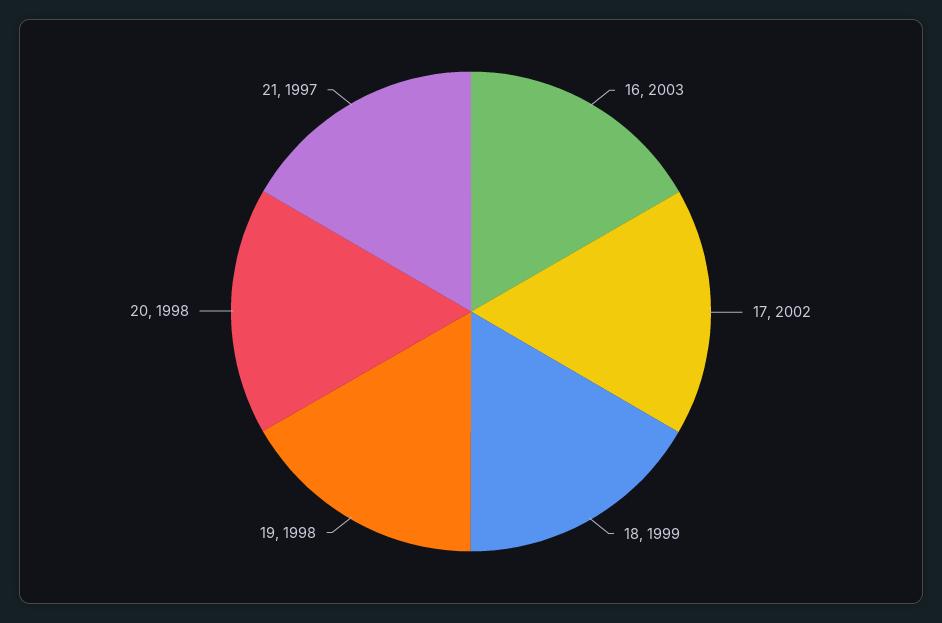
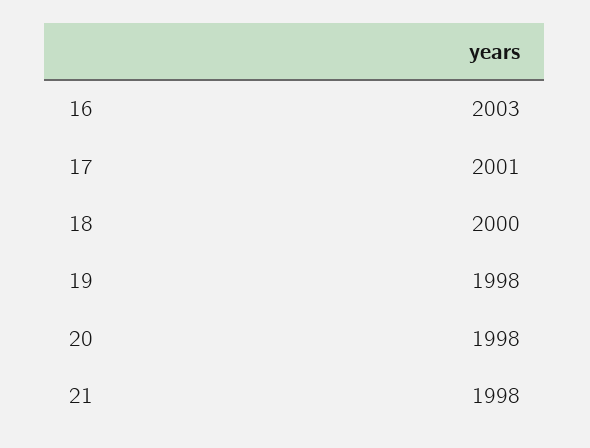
  {
    "16": 2003,
-   "17": 2002,
+   "17": 2001,
-   "18": 1999,
+   "18": 2000,
    "19": 1998,
    "20": 1998,
-   "21": 1997
+   "21": 1998
  }

